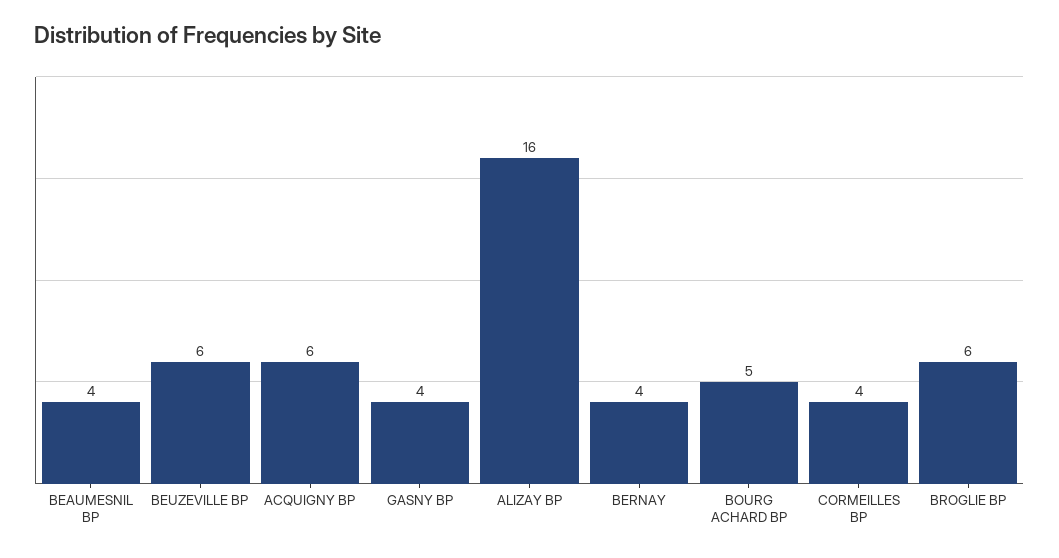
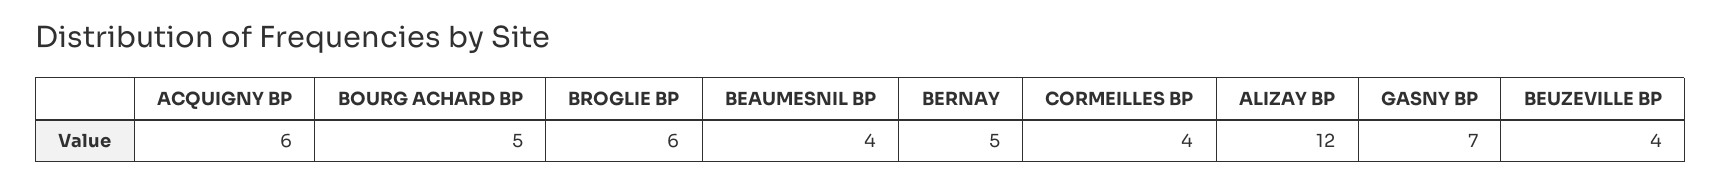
  {
    "BEAUMESNIL BP": 4,
-   "BEUZEVILLE BP": 6,
+   "BEUZEVILLE BP": 4,
    "ACQUIGNY BP": 6,
-   "GASNY BP": 4,
+   "GASNY BP": 7,
-   "ALIZAY BP": 16,
+   "ALIZAY BP": 12,
-   "BERNAY": 4,
+   "BERNAY": 5,
    "BOURG ACHARD BP": 5,
    "CORMEILLES BP": 4,
    "BROGLIE BP": 6
  }

